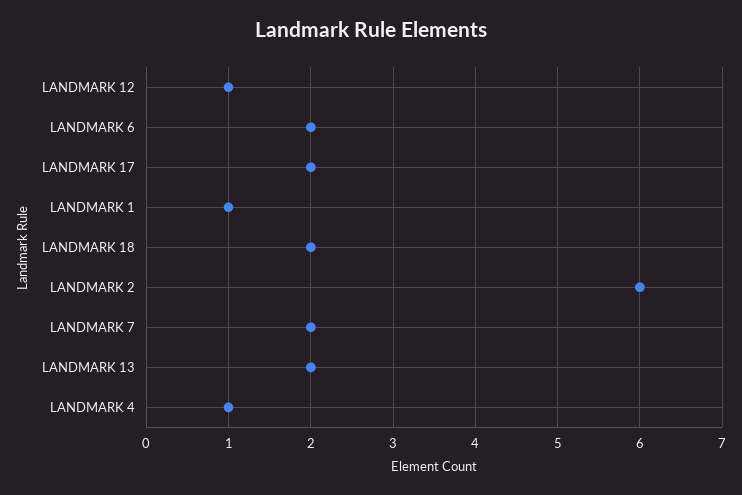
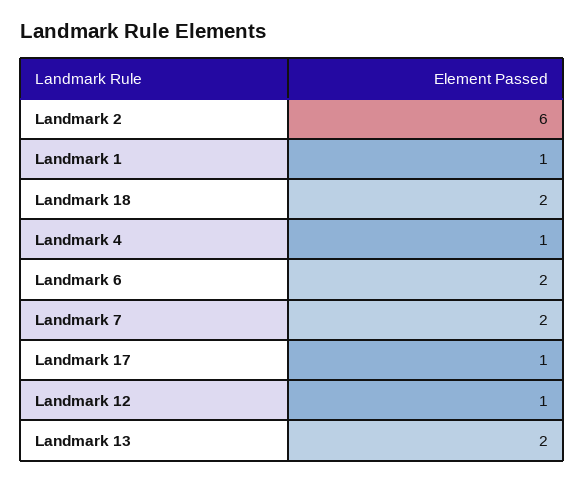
  {
    "LANDMARK 12": 1,
    "LANDMARK 6": 2,
-   "LANDMARK 17": 2,
+   "LANDMARK 17": 1,
    "LANDMARK 1": 1,
    "LANDMARK 18": 2,
    "LANDMARK 2": 6,
    "LANDMARK 7": 2,
    "LANDMARK 13": 2,
    "LANDMARK 4": 1
  }

